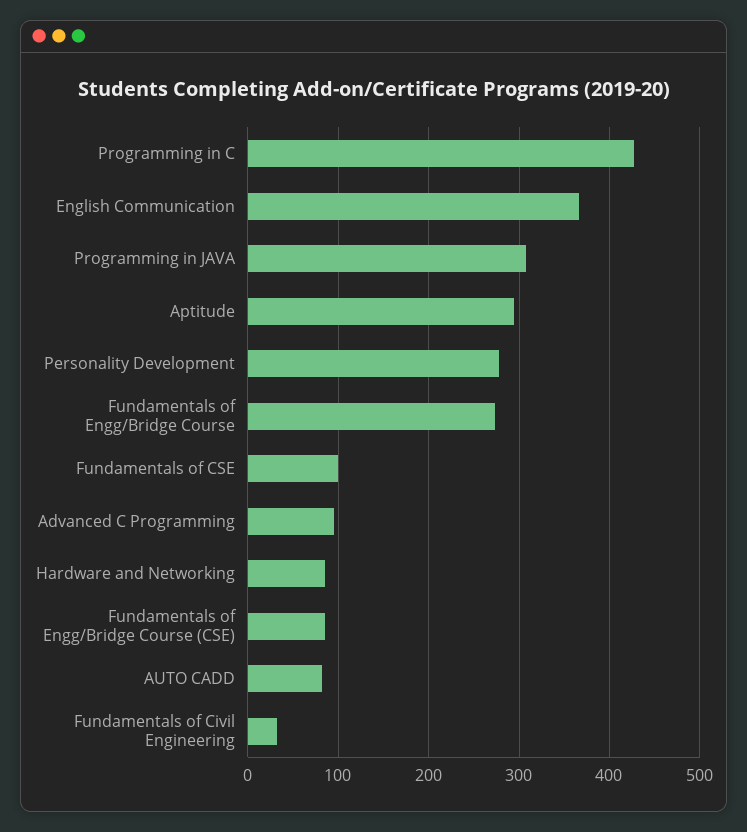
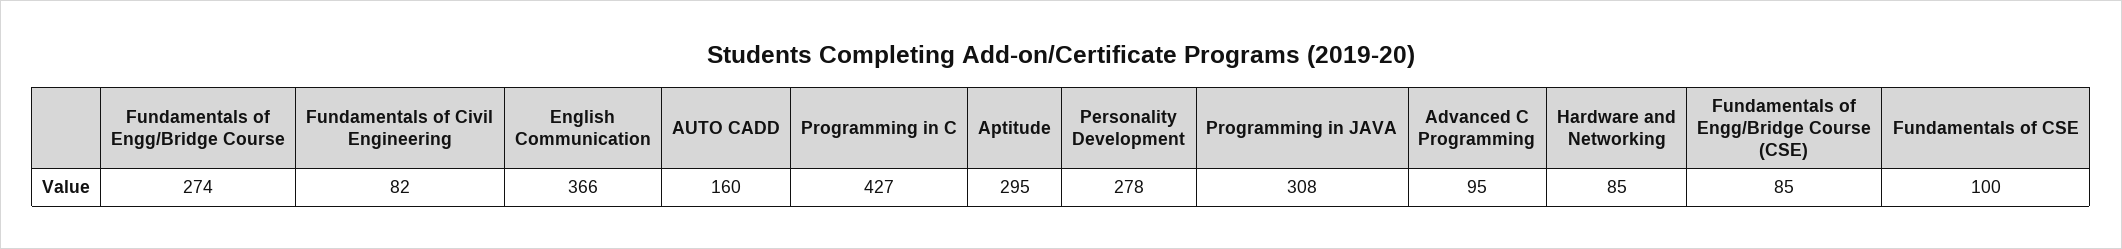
  {
    "Programming in C": 427,
    "English Communication": 366,
    "Programming in JAVA": 308,
    "Aptitude": 295,
    "Personality Development": 278,
    "Fundamentals of Engg/Bridge Course": 274,
    "Fundamentals of CSE": 100,
    "Advanced C Programming": 95,
    "Hardware and Networking": 85,
    "Fundamentals of Engg/Bridge Course (CSE)": 85,
-   "AUTO CADD": 80,
+   "AUTO CADD": 160,
-   "Fundamentals of Civil Engineering": 30
+   "Fundamentals of Civil Engineering": 82
  }

